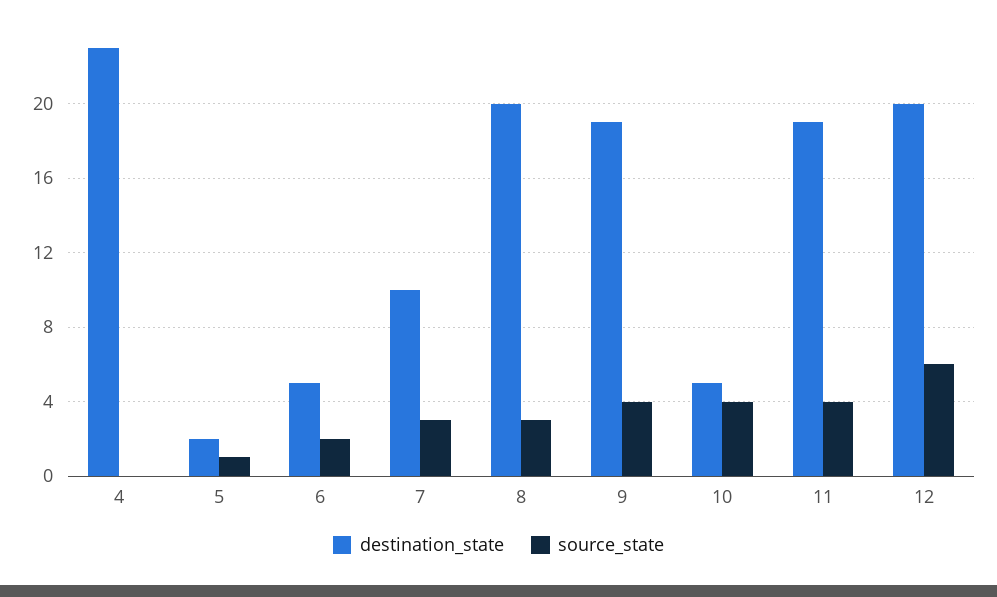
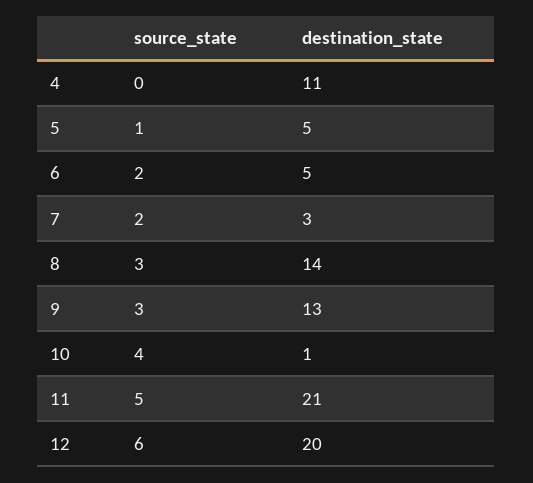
  {
    "destination_state": {
-     "4": 23,
+     "4": 11,
-     "5": 2,
+     "5": 5,
      "6": 5,
-     "7": 10,
+     "7": 3,
-     "8": 20,
+     "8": 14,
-     "9": 19,
+     "9": 13,
-     "10": 5,
+     "10": 1,
-     "11": 19,
+     "11": 21,
      "12": 20
    },
    "source_state": {
      "4": 0,
      "5": 1,
      "6": 2,
-     "7": 3,
+     "7": 2,
      "8": 3,
-     "9": 4,
+     "9": 3,
      "10": 4,
-     "11": 4,
+     "11": 5,
      "12": 6
    }
  }

